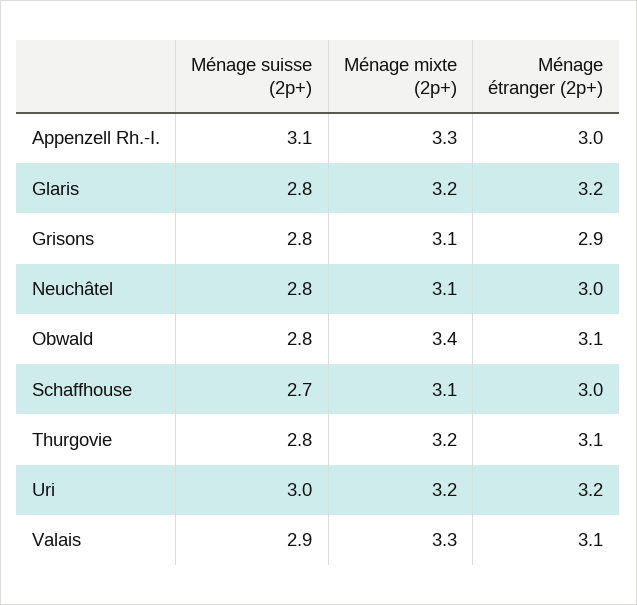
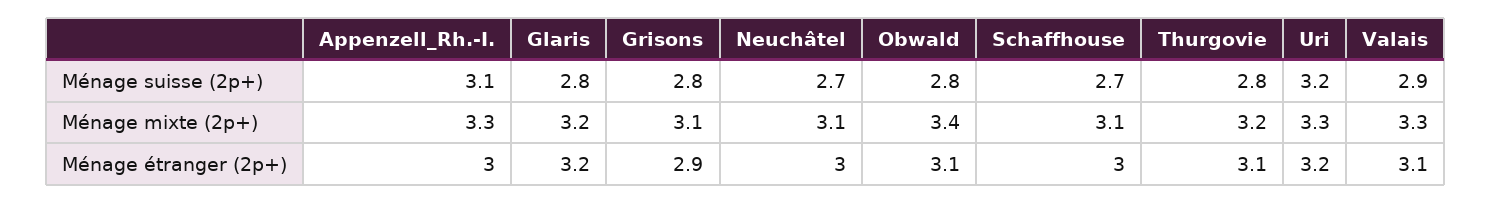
  {
    "Ménage suisse (2p+)": {
      "Appenzell Rh.-I.": 3.1,
      "Glaris": 2.8,
      "Grisons": 2.8,
-     "Neuchâtel": 2.8,
+     "Neuchâtel": 2.7,
      "Obwald": 2.8,
      "Schaffhouse": 2.7,
      "Thurgovie": 2.8,
-     "Uri": 3,
+     "Uri": 3.2,
      "Valais": 2.9
    },
    "Ménage mixte (2p+)": {
      "Appenzell Rh.-I.": 3.3,
      "Glaris": 3.2,
      "Grisons": 3.1,
      "Neuchâtel": 3.1,
      "Obwald": 3.4,
      "Schaffhouse": 3.1,
      "Thurgovie": 3.2,
-     "Uri": 3.2,
+     "Uri": 3.3,
      "Valais": 3.3
    },
    "Ménage étranger (2p+)": {
      "Appenzell Rh.-I.": 3,
      "Glaris": 3.2,
      "Grisons": 2.9,
      "Neuchâtel": 3,
      "Obwald": 3.1,
      "Schaffhouse": 3,
      "Thurgovie": 3.1,
      "Uri": 3.2,
      "Valais": 3.1
    }
  }

